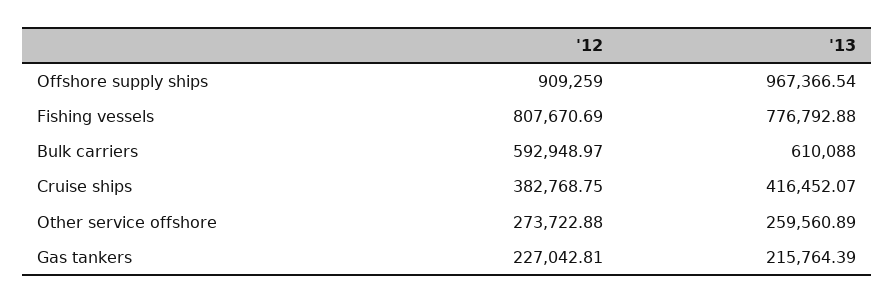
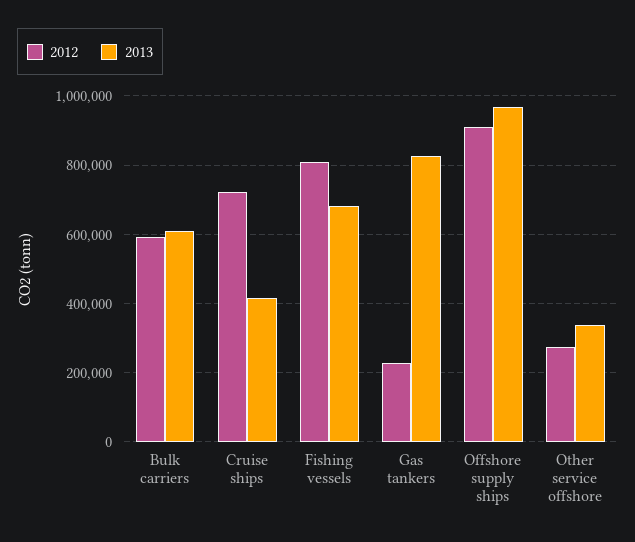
  {
    "'12": {
      "Offshore supply ships": 909259,
      "Fishing vessels": 807670.69,
      "Bulk carriers": 592948.97,
-     "Cruise ships": 382768.75,
+     "Cruise ships": 720000,
      "Other service offshore": 273722.88,
      "Gas tankers": 227042.81
    },
    "'13": {
      "Offshore supply ships": 967366.54,
-     "Fishing vessels": 776792.88,
+     "Fishing vessels": 680000,
      "Bulk carriers": 610088,
      "Cruise ships": 416452.07,
-     "Other service offshore": 259560.89,
+     "Other service offshore": 340000,
-     "Gas tankers": 215764.39
+     "Gas tankers": 820000
    }
  }

